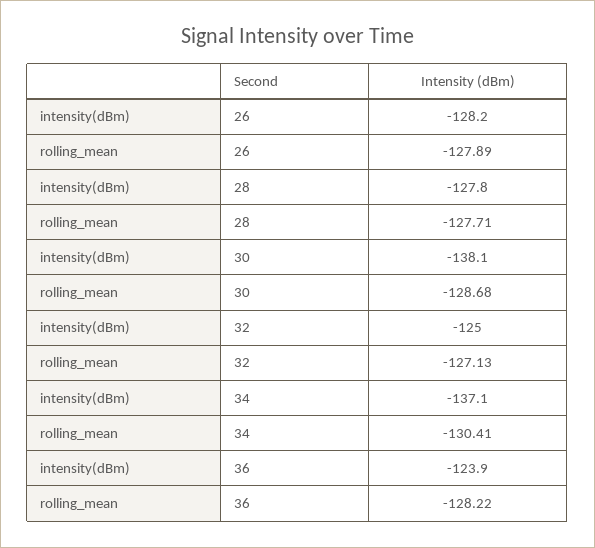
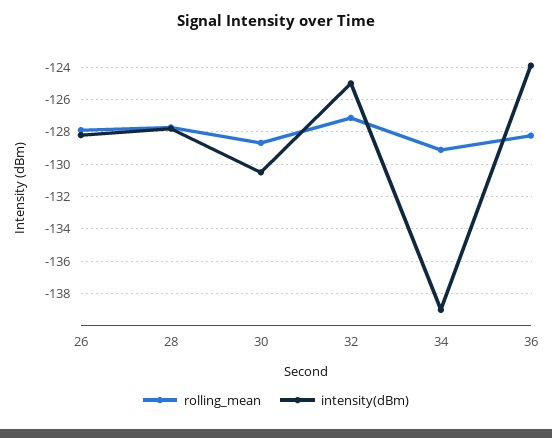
  {
    "intensity(dBm)": {
      "26": -128.2,
      "28": -127.8,
-     "30": -138.1,
+     "30": -130.5,
      "32": -125,
-     "34": -137.1,
+     "34": -139,
      "36": -123.9
    },
    "rolling_mean": {
      "26": -127.89,
      "28": -127.71,
      "30": -128.68,
      "32": -127.13,
-     "34": -130.41,
+     "34": -129,
      "36": -128.22
    }
  }

